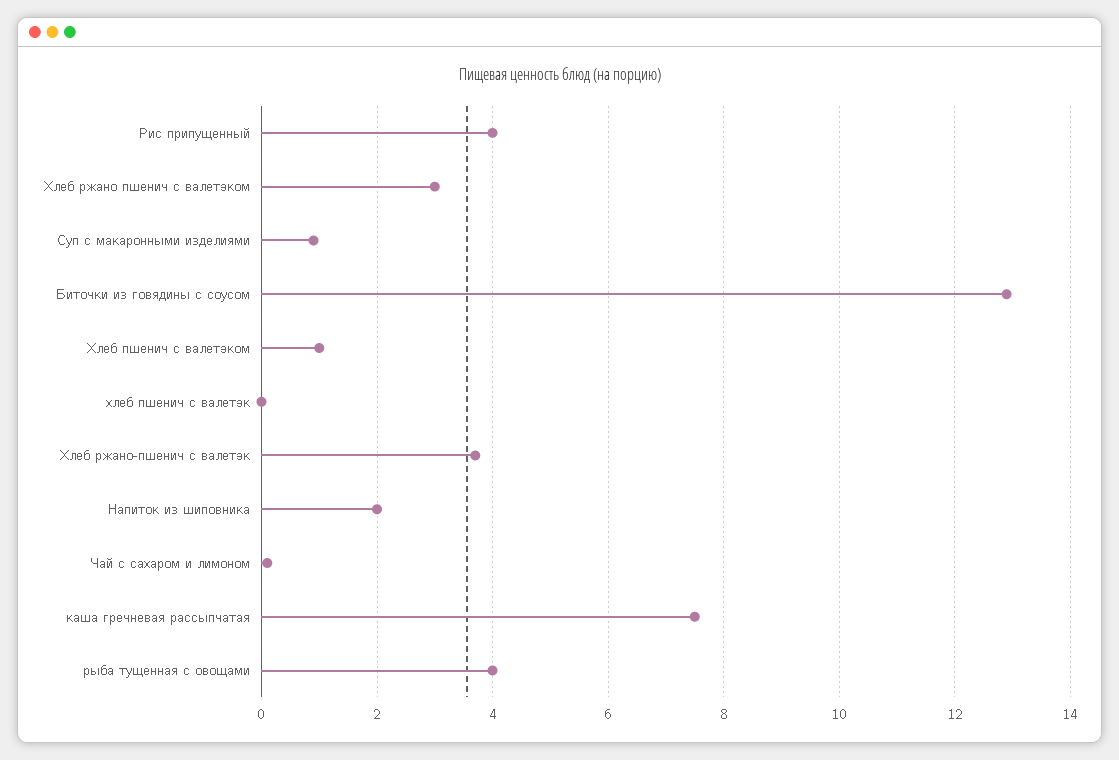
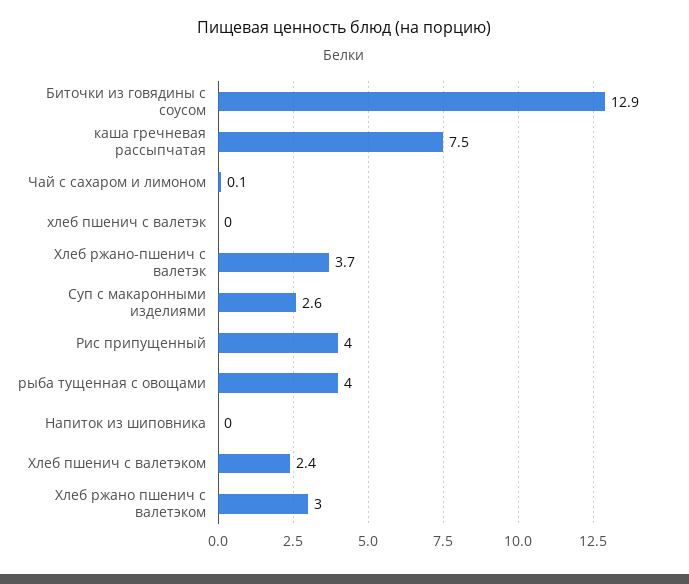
  {
    "Рис припущенный": 4,
    "Хлеб ржано пшенич с валетэком": 3,
-   "Суп с макаронными изделиями": 1,
+   "Суп с макаронными изделиями": 2.6,
    "Биточки из говядины с соусом": 12.9,
-   "Хлеб пшенич с валетэком": 1,
+   "Хлеб пшенич с валетэком": 2.4,
    "хлеб пшенич с валетэк": 0,
    "Хлеб ржано-пшенич с валетэк": 3.7,
-   "Напиток из шиповника": 2,
+   "Напиток из шиповника": 0,
    "Чай с сахаром и лимоном": 0.1,
    "каша гречневая рассыпчатая": 7.5,
    "рыба тущенная с овощами": 4
  }

